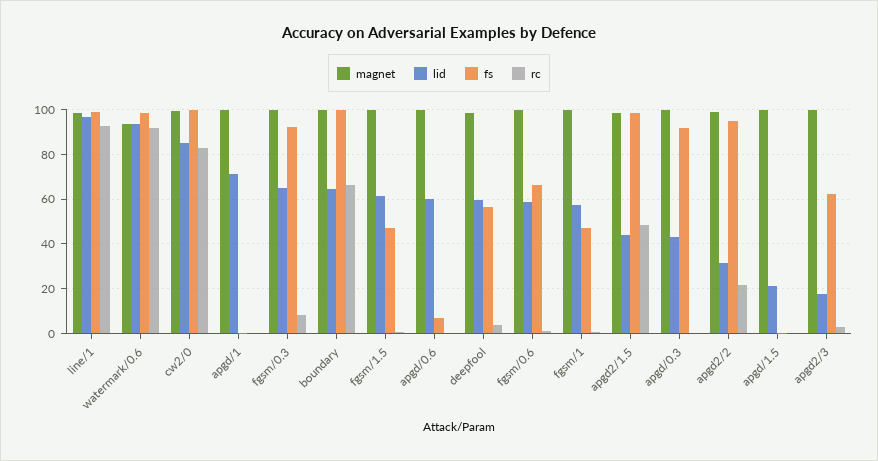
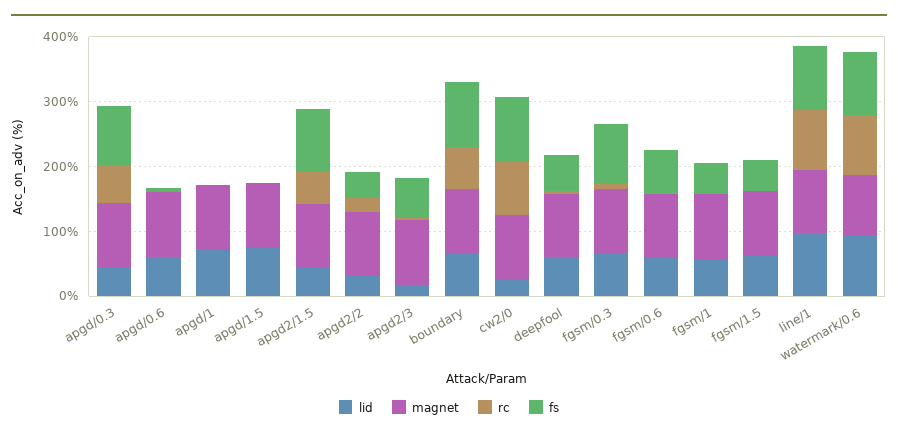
  {
    "magnet": {
      "line/1": 100,
      "watermark/0.6": 95,
      "cw2/0": 100,
      "apgd/1": 100,
      "fgsm/0.3": 100,
      "boundary": 100,
      "fgsm/1.5": 100,
      "apgd/0.6": 100,
      "deepfool": 100,
      "fgsm/0.6": 100,
      "fgsm/1": 100,
      "apgd2/1.5": 100,
      "apgd/0.3": 100,
      "apgd2/2": 100,
      "apgd/1.5": 100,
      "apgd2/3": 100
    },
    "lid": {
      "line/1": 95,
      "watermark/0.6": 95,
-     "cw2/0": 85,
+     "cw2/0": 20,
      "apgd/1": 70,
      "fgsm/0.3": 65,
      "boundary": 65,
      "fgsm/1.5": 60,
      "apgd/0.6": 60,
      "deepfool": 60,
      "fgsm/0.6": 60,
      "fgsm/1": 55,
      "apgd2/1.5": 45,
      "apgd/0.3": 45,
      "apgd2/2": 30,
-     "apgd/1.5": 20,
+     "apgd/1.5": 80,
      "apgd2/3": 20
    },
    "fs": {
      "line/1": 100,
      "watermark/0.6": 100,
      "cw2/0": 100,
      "apgd/1": 0,
      "fgsm/0.3": 90,
      "boundary": 100,
      "fgsm/1.5": 45,
      "apgd/0.6": 5,
      "deepfool": 55,
      "fgsm/0.6": 65,
      "fgsm/1": 45,
      "apgd2/1.5": 100,
      "apgd/0.3": 90,
-     "apgd2/2": 95,
+     "apgd2/2": 40,
      "apgd/1.5": 0,
      "apgd2/3": 60
    },
    "rc": {
      "line/1": 95,
      "watermark/0.6": 90,
      "cw2/0": 85,
      "apgd/1": 0,
      "fgsm/0.3": 10,
      "boundary": 65,
      "fgsm/1.5": 0,
      "apgd/0.6": 0,
      "deepfool": 5,
      "fgsm/0.6": 0,
      "fgsm/1": 0,
      "apgd2/1.5": 50,
-     "apgd/0.3": 0,
+     "apgd/0.3": 60,
      "apgd2/2": 20,
      "apgd/1.5": 0,
      "apgd2/3": 5
    }
  }

